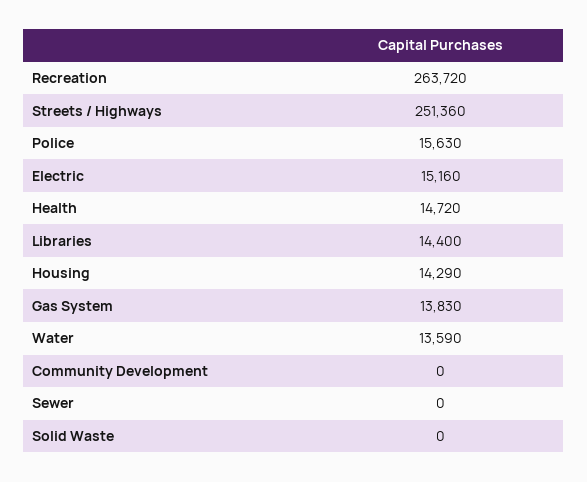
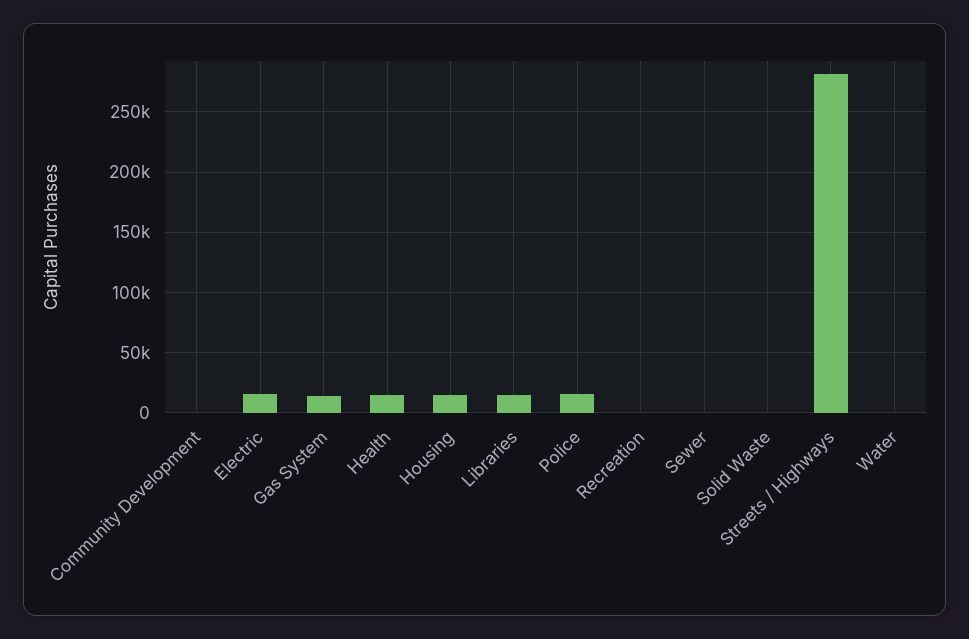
  {
-   "Recreation": 263720,
+   "Recreation": 0,
-   "Streets / Highways": 251360,
+   "Streets / Highways": 280000,
    "Police": 15630,
    "Electric": 15160,
    "Health": 14720,
    "Libraries": 14400,
    "Housing": 14290,
    "Gas System": 13830,
-   "Water": 13590,
+   "Water": 0,
    "Community Development": 0,
    "Sewer": 0,
    "Solid Waste": 0
  }

